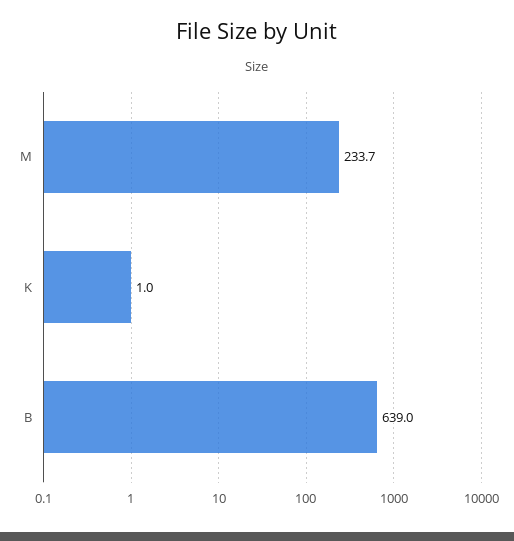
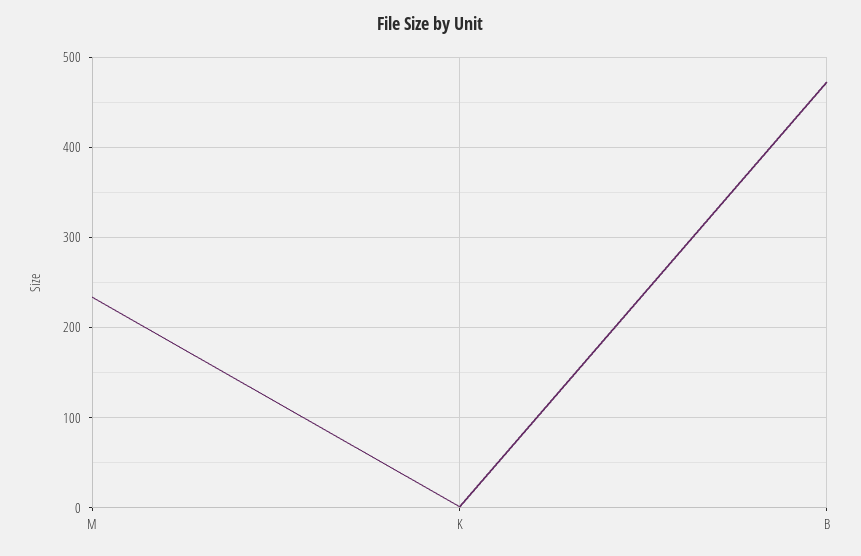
  {
    "M": 233.7,
    "K": 1,
-   "B": 639
+   "B": 470
  }

